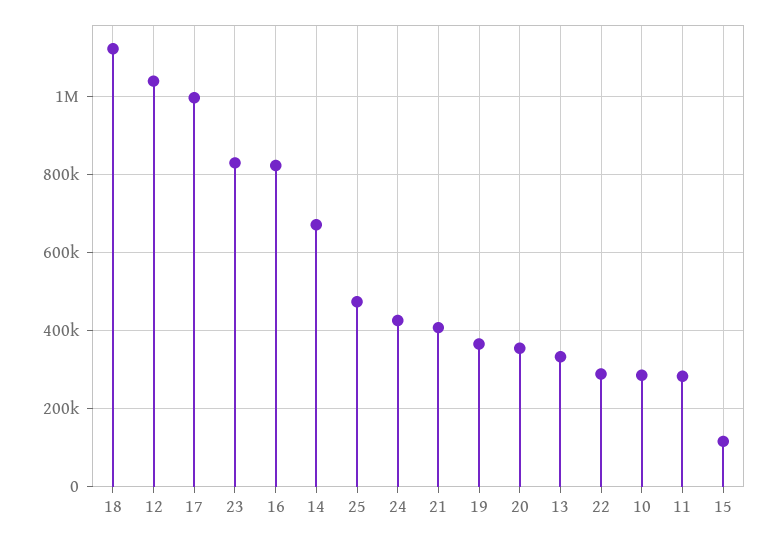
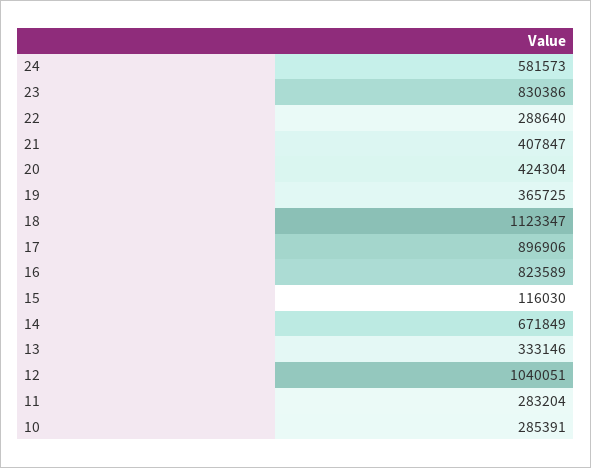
  {
    "18": 1123347,
    "12": 1040051,
-   "17": 1000000,
+   "17": 896906,
    "23": 830386,
    "16": 823589,
    "14": 671849,
-   "25": 480000,
-   "24": 420000,
+   "24": 581573,
    "21": 407847,
    "19": 365725,
-   "20": 360000,
+   "20": 424304,
    "13": 333146,
    "22": 288640,
    "10": 285391,
    "11": 283204,
    "15": 116030
  }

